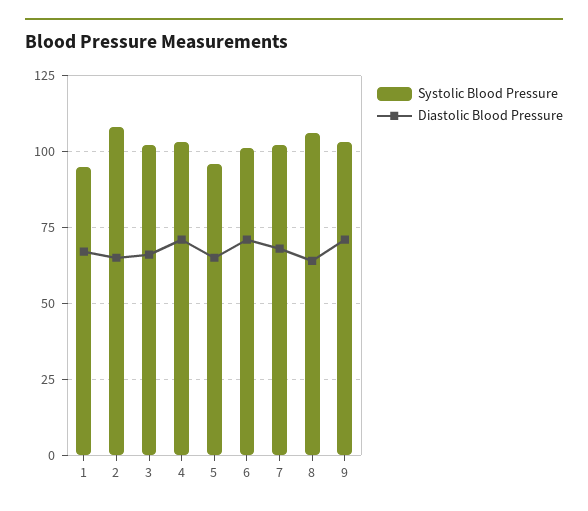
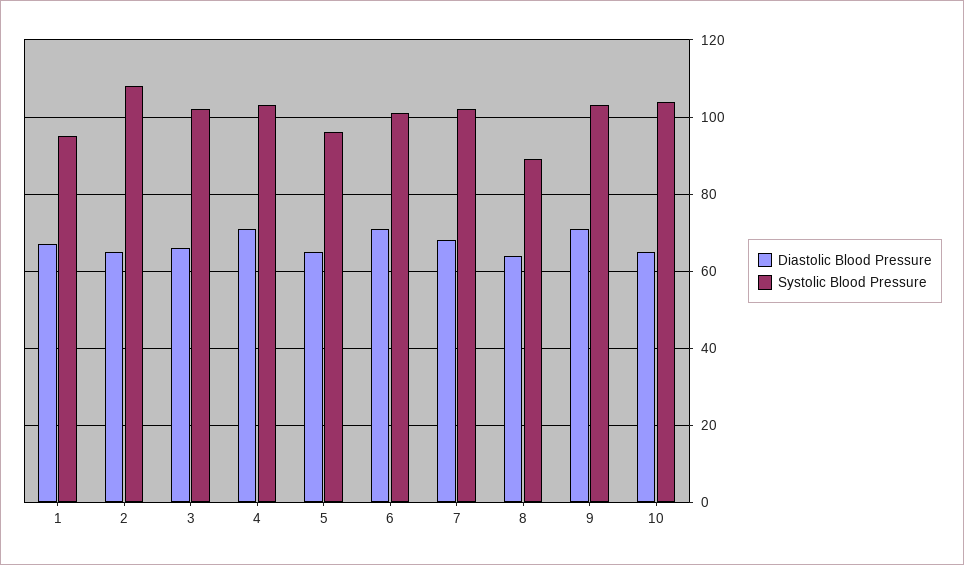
  {
    "Systolic Blood Pressure": {
      "1": 95,
      "2": 110,
      "3": 100,
      "4": 105,
      "5": 95,
      "6": 100,
      "7": 100,
-     "8": 105,
+     "8": 90,
-     "9": 105
+     "9": 105,
+     "10": 105
    },
    "Diastolic Blood Pressure": {
      "1": 65,
      "2": 65,
      "3": 65,
      "4": 70,
      "5": 65,
      "6": 70,
      "7": 70,
      "8": 65,
-     "9": 70
+     "9": 70,
+     "10": 65
    }
  }

